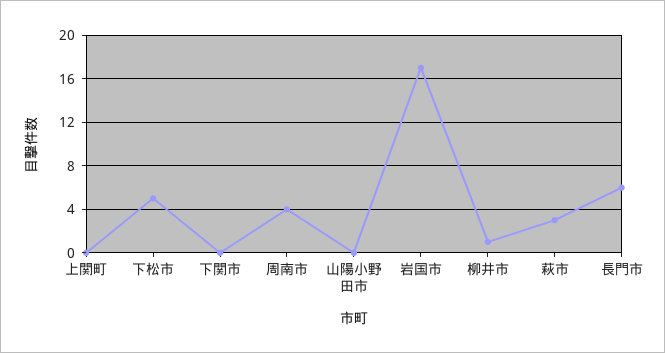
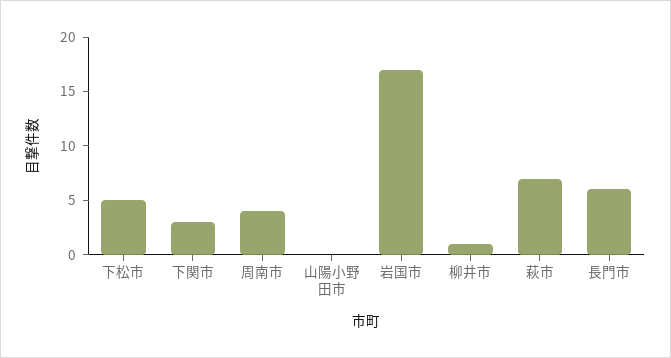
  {
-   "上関町": 0,
    "下松市": 5,
-   "下関市": 0,
+   "下関市": 3,
    "周南市": 4,
    "山陽小野田市": 0,
    "岩国市": 17,
    "柳井市": 1,
-   "萩市": 3,
+   "萩市": 7,
    "長門市": 6
  }

